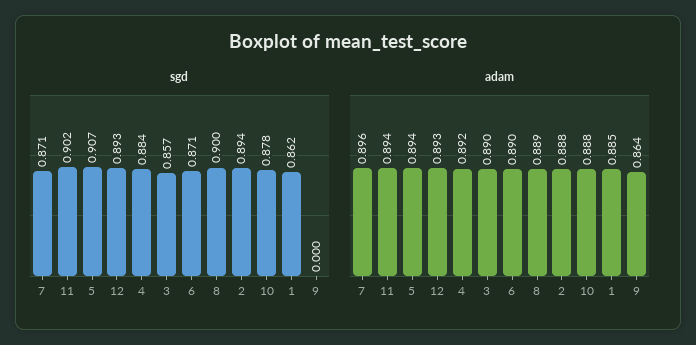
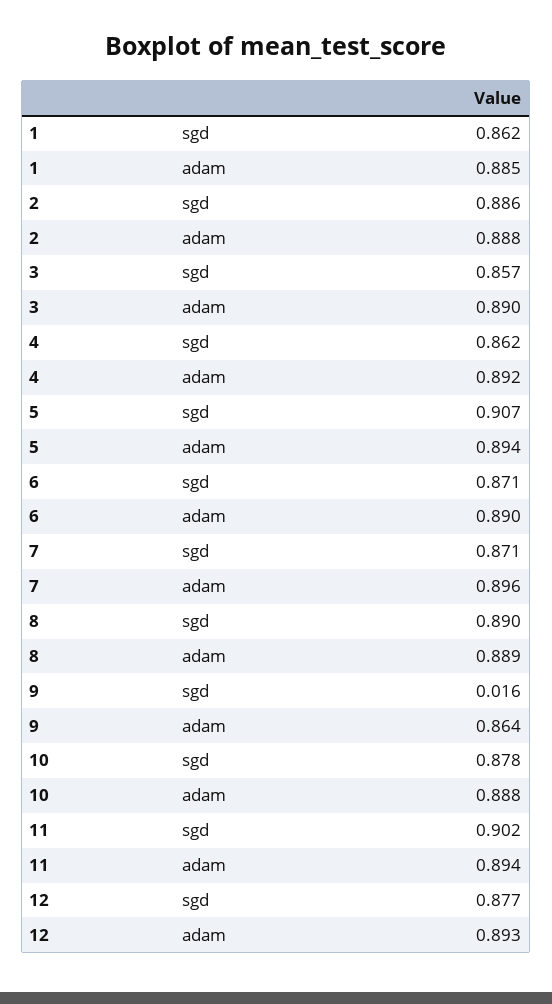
  {
    "sgd": {
      "7": 0.871,
      "11": 0.902,
      "5": 0.907,
-     "12": 0.893,
+     "12": 0.877,
-     "4": 0.884,
+     "4": 0.862,
      "3": 0.857,
      "6": 0.871,
-     "8": 0.9,
+     "8": 0.89,
-     "2": 0.894,
+     "2": 0.886,
      "10": 0.878,
      "1": 0.862,
-     "9": 0
+     "9": 0.016
    },
    "adam": {
      "7": 0.896,
      "11": 0.894,
      "5": 0.894,
      "12": 0.893,
      "4": 0.892,
      "3": 0.89,
      "6": 0.89,
      "8": 0.889,
      "2": 0.888,
      "10": 0.888,
      "1": 0.885,
      "9": 0.864
    }
  }

